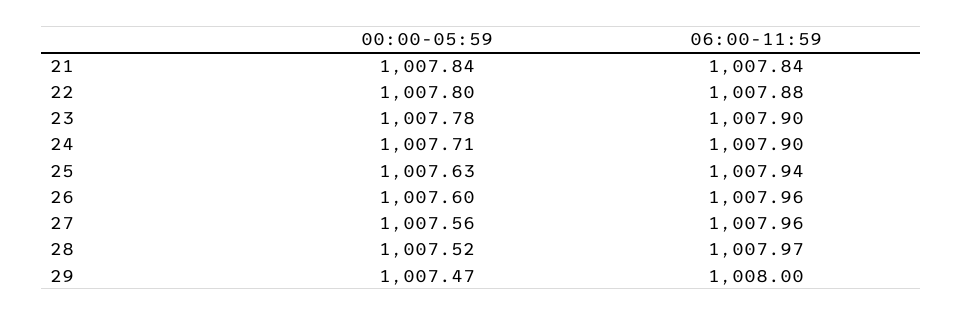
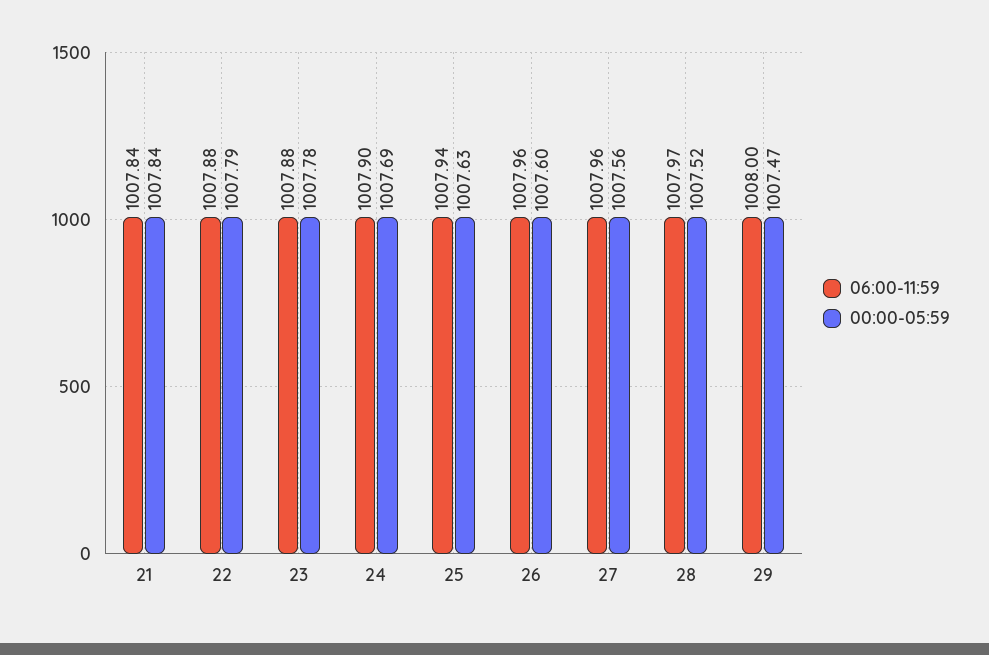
  {
    "00:00-05:59": {
      "21": 1007.84,
-     "22": 1007.8,
+     "22": 1007.79,
      "23": 1007.78,
-     "24": 1007.71,
+     "24": 1007.69,
      "25": 1007.63,
      "26": 1007.6,
      "27": 1007.56,
      "28": 1007.52,
      "29": 1007.47
    },
    "06:00-11:59": {
      "21": 1007.84,
      "22": 1007.88,
-     "23": 1007.9,
+     "23": 1007.88,
      "24": 1007.9,
      "25": 1007.94,
      "26": 1007.96,
      "27": 1007.96,
      "28": 1007.97,
      "29": 1008
    }
  }

